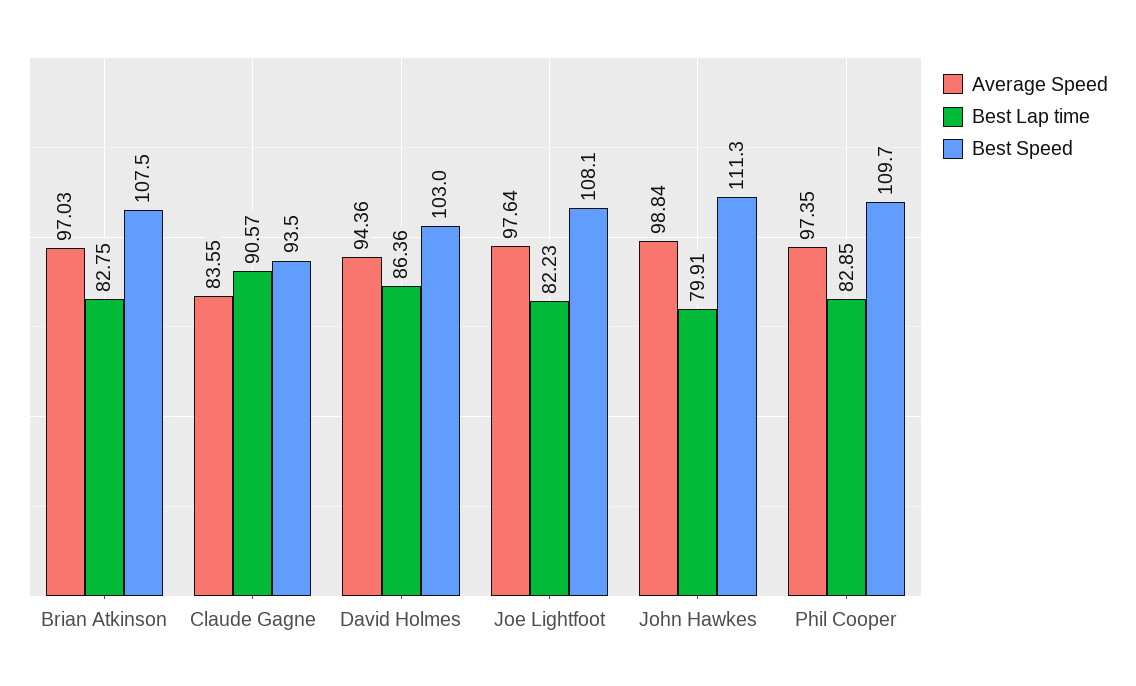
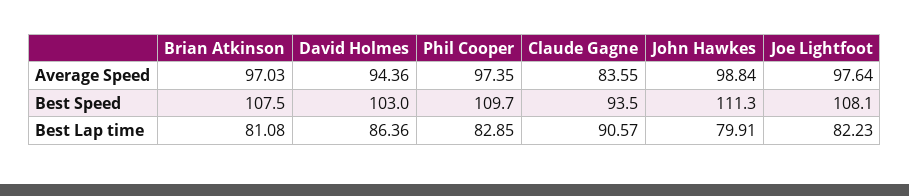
  {
    "Average Speed": {
      "Brian Atkinson": 97.03,
      "Claude Gagne": 83.55,
      "David Holmes": 94.36,
      "Joe Lightfoot": 97.64,
      "John Hawkes": 98.84,
      "Phil Cooper": 97.35
    },
    "Best Lap time": {
-     "Brian Atkinson": 82.75,
+     "Brian Atkinson": 81.08,
      "Claude Gagne": 90.57,
      "David Holmes": 86.36,
      "Joe Lightfoot": 82.23,
      "John Hawkes": 79.91,
      "Phil Cooper": 82.85
    },
    "Best Speed": {
      "Brian Atkinson": 107.5,
      "Claude Gagne": 93.5,
      "David Holmes": 103,
      "Joe Lightfoot": 108.1,
      "John Hawkes": 111.3,
      "Phil Cooper": 109.7
    }
  }

